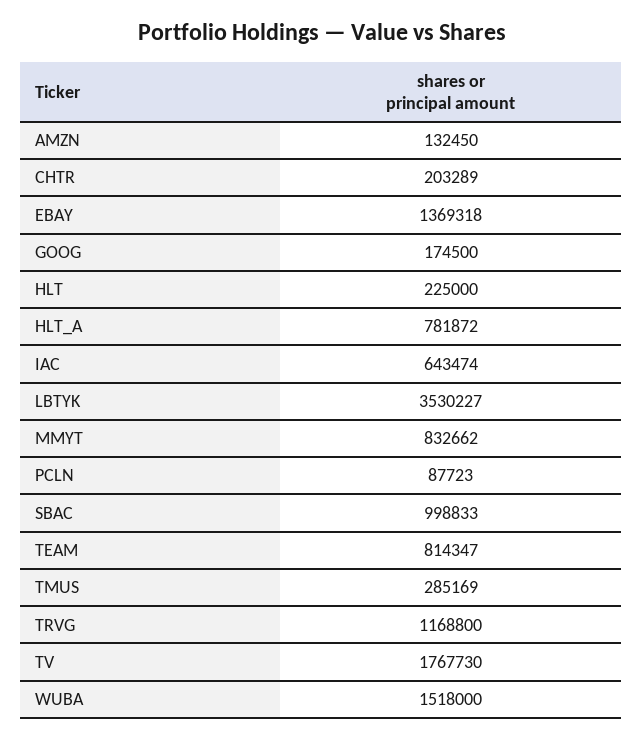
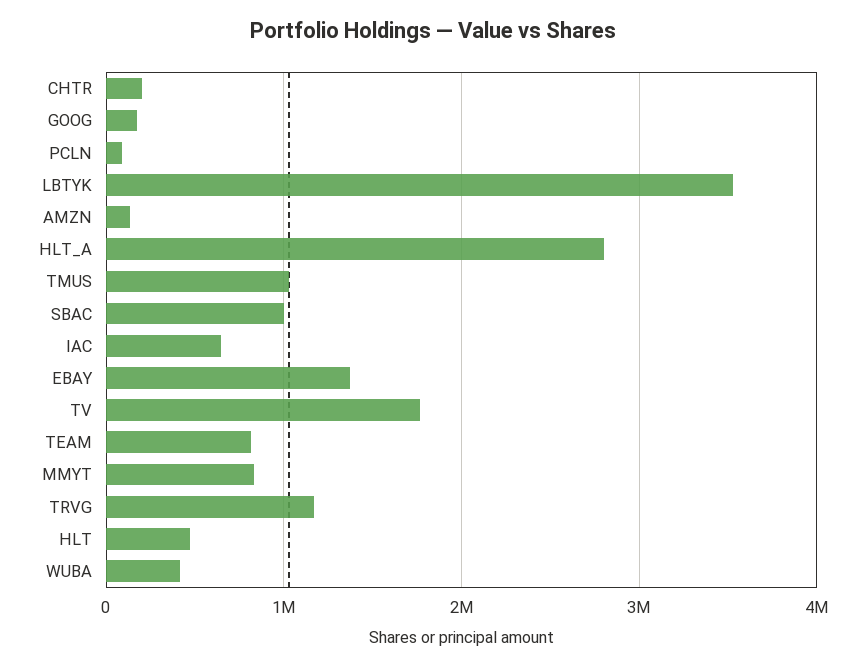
  {
    "AMZN": 132450,
    "CHTR": 203289,
    "EBAY": 1369318,
    "GOOG": 174500,
-   "HLT": 225000,
+   "HLT": 500000,
-   "HLT_A": 781872,
+   "HLT_A": 2800000,
    "IAC": 643474,
    "LBTYK": 3530227,
    "MMYT": 832662,
    "PCLN": 87723,
    "SBAC": 998833,
    "TEAM": 814347,
-   "TMUS": 285169,
+   "TMUS": 1000000,
    "TRVG": 1168800,
    "TV": 1767730,
-   "WUBA": 1518000
+   "WUBA": 400000
  }

